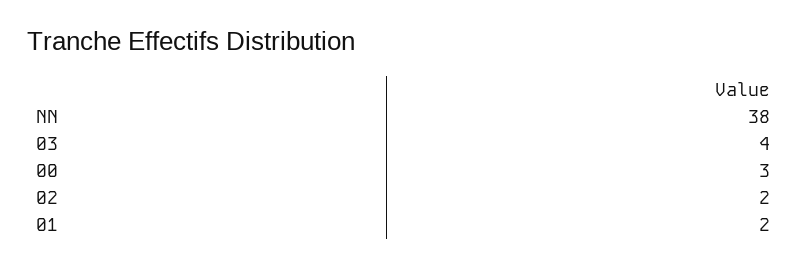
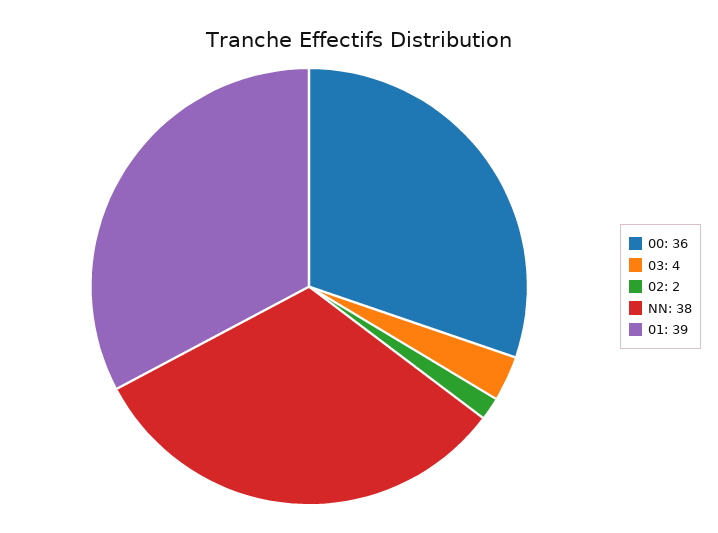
  {
    "NN": 38,
    "03": 4,
-   "00": 3,
+   "00": 36,
    "02": 2,
-   "01": 2
+   "01": 39
  }

